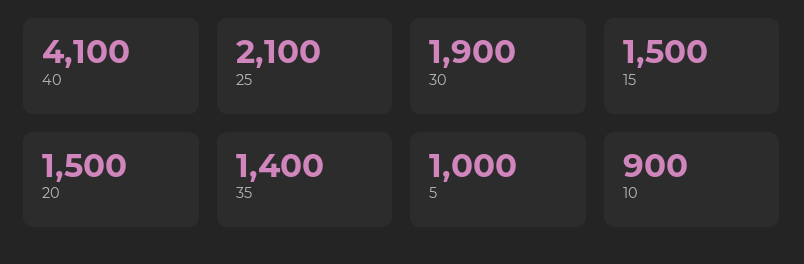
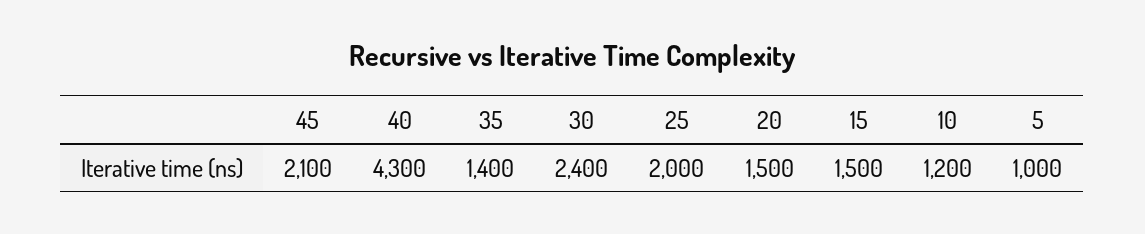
  {
-   "40": 4100,
+   "40": 4300,
-   "25": 2100,
+   "25": 2000,
-   "30": 1900,
+   "30": 2400,
    "15": 1500,
    "20": 1500,
    "35": 1400,
    "5": 1000,
-   "10": 900
+   "10": 1200,
+   "45": 2100
  }

